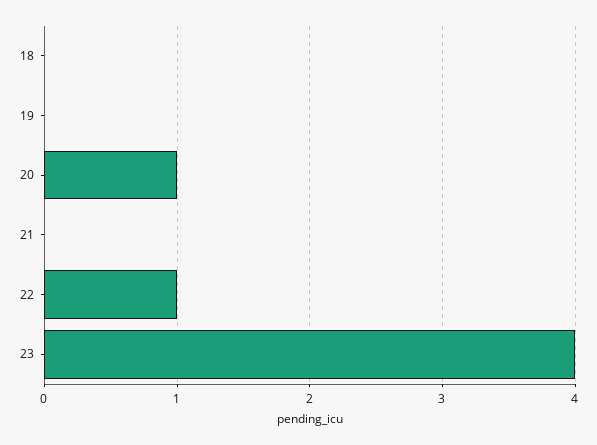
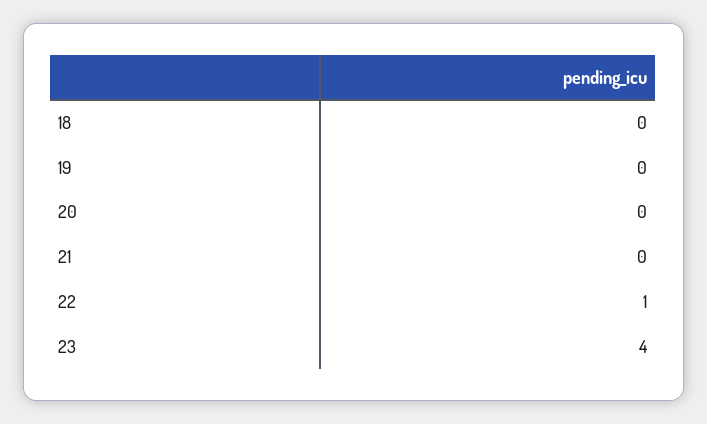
  {
    "18": 0,
    "19": 0,
-   "20": 1,
+   "20": 0,
    "21": 0,
    "22": 1,
    "23": 4
  }

